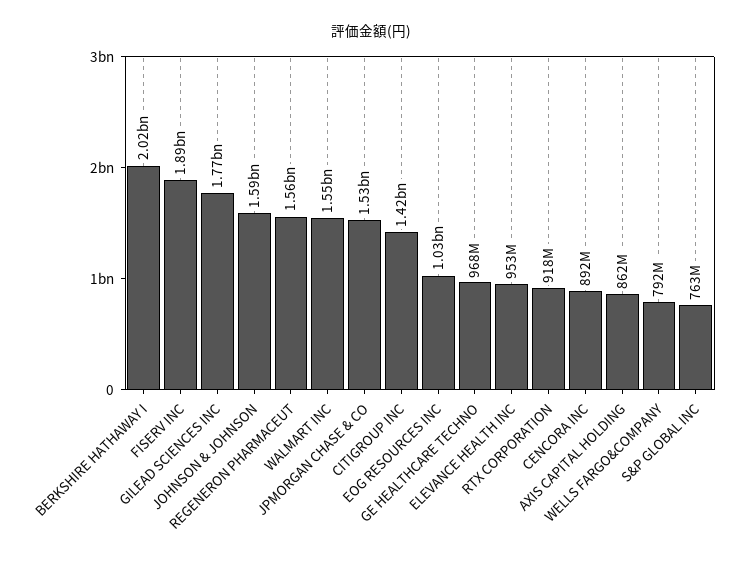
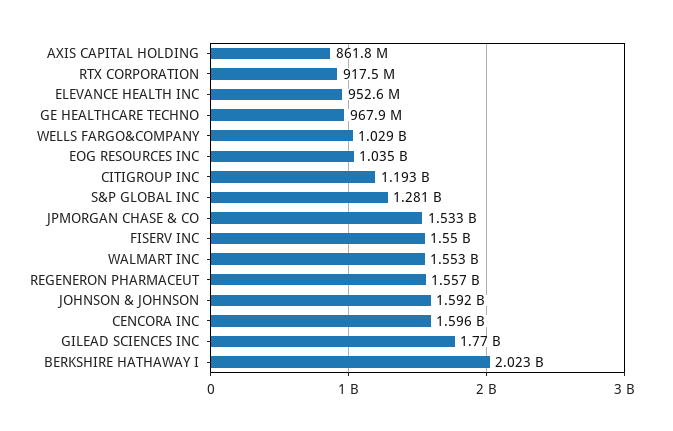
  {
    "BERKSHIRE HATHAWAY I": 2023000000,
-   "FISERV INC": 1890000000,
+   "FISERV INC": 1550000000,
    "GILEAD SCIENCES INC": 1770000000,
    "JOHNSON & JOHNSON": 1592000000,
    "REGENERON PHARMACEUT": 1557000000,
    "WALMART INC": 1553000000,
    "JPMORGAN CHASE & CO": 1533000000,
-   "CITIGROUP INC": 1420000000,
+   "CITIGROUP INC": 1193000000,
    "EOG RESOURCES INC": 1035000000,
    "GE HEALTHCARE TECHNO": 967900000,
    "ELEVANCE HEALTH INC": 952600000,
    "RTX CORPORATION": 917500000,
-   "CENCORA INC": 892000000,
+   "CENCORA INC": 1596000000,
    "AXIS CAPITAL HOLDING": 861800000,
-   "WELLS FARGO&COMPANY": 792000000,
+   "WELLS FARGO&COMPANY": 1029000000,
-   "S&P GLOBAL INC": 763000000
+   "S&P GLOBAL INC": 1281000000
  }

